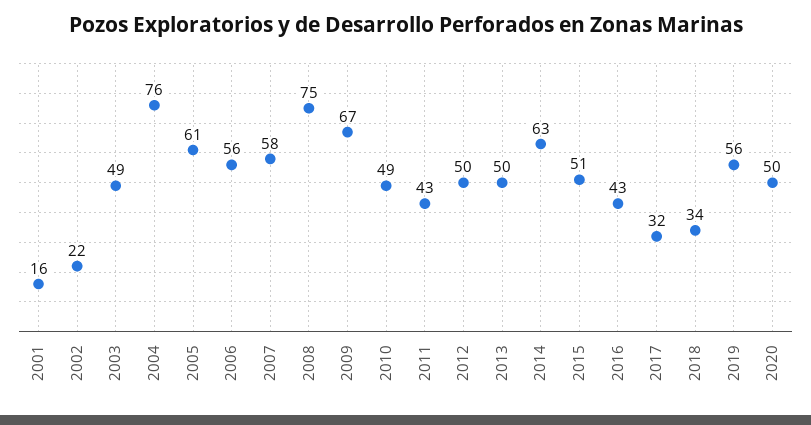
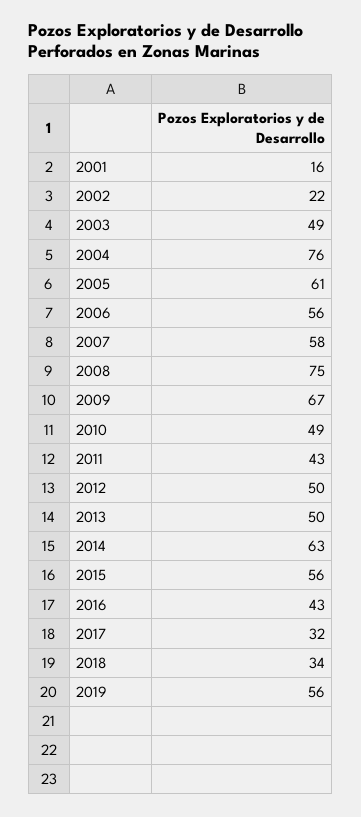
  {
    "2001": 16,
    "2002": 22,
    "2003": 49,
    "2004": 76,
    "2005": 61,
    "2006": 56,
    "2007": 58,
    "2008": 75,
    "2009": 67,
    "2010": 49,
    "2011": 43,
    "2012": 50,
    "2013": 50,
    "2014": 63,
-   "2015": 51,
+   "2015": 56,
    "2016": 43,
    "2017": 32,
    "2018": 34,
-   "2019": 56,
+   "2019": 56
-   "2020": 50
  }

